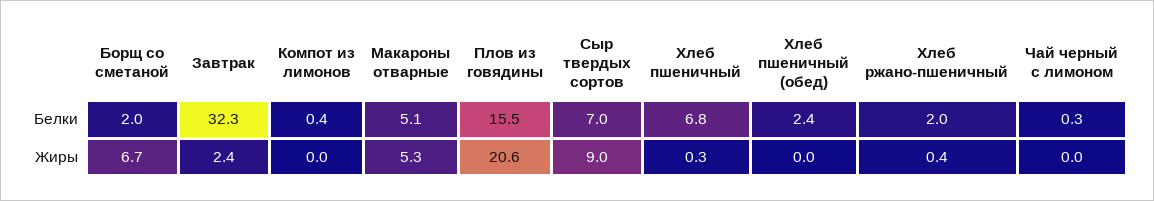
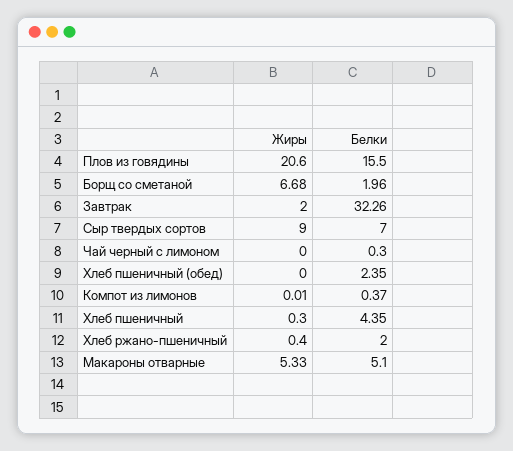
  {
    "Борщ со сметаной": {
      "Белки": 1.96,
      "Жиры": 6.68
    },
    "Завтрак": {
      "Белки": 32.26,
-     "Жиры": 2.4
+     "Жиры": 2
    },
    "Компот из лимонов": {
      "Белки": 0.37,
      "Жиры": 0.01
    },
    "Макароны отварные": {
      "Белки": 5.1,
      "Жиры": 5.33
    },
    "Плов из говядины": {
      "Белки": 15.5,
      "Жиры": 20.6
    },
    "Сыр твердых сортов": {
      "Белки": 7,
      "Жиры": 9
    },
    "Хлеб пшеничный": {
-     "Белки": 6.8,
+     "Белки": 4.35,
      "Жиры": 0.3
    },
    "Хлеб пшеничный (обед)": {
      "Белки": 2.35,
      "Жиры": 0
    },
    "Хлеб ржано-пшеничный": {
      "Белки": 2,
      "Жиры": 0.4
    },
    "Чай черный с лимоном": {
      "Белки": 0.3,
      "Жиры": 0
    }
  }

